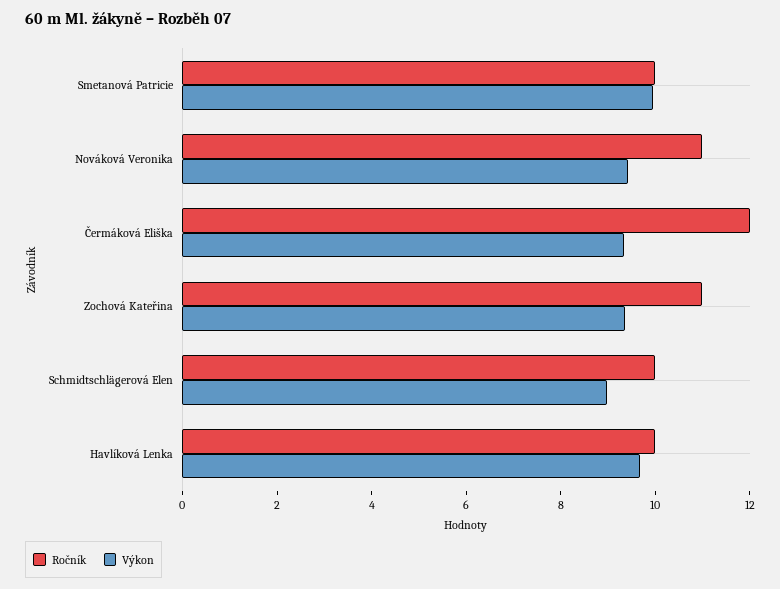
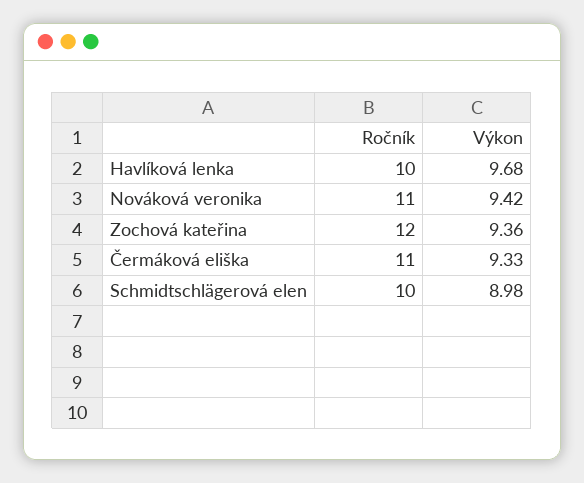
  {
    "Ročník": {
-     "Smetanová Patricie": 10,
      "Nováková Veronika": 11,
-     "Čermáková Eliška": 12,
+     "Čermáková Eliška": 11,
-     "Zochová Kateřina": 11,
+     "Zochová Kateřina": 12,
      "Schmidtschlägerová Elen": 10,
      "Havlíková Lenka": 10
    },
    "Výkon": {
-     "Smetanová Patricie": 10,
      "Nováková Veronika": 9.42,
      "Čermáková Eliška": 9.33,
      "Zochová Kateřina": 9.36,
      "Schmidtschlägerová Elen": 8.98,
      "Havlíková Lenka": 9.68
    }
  }

